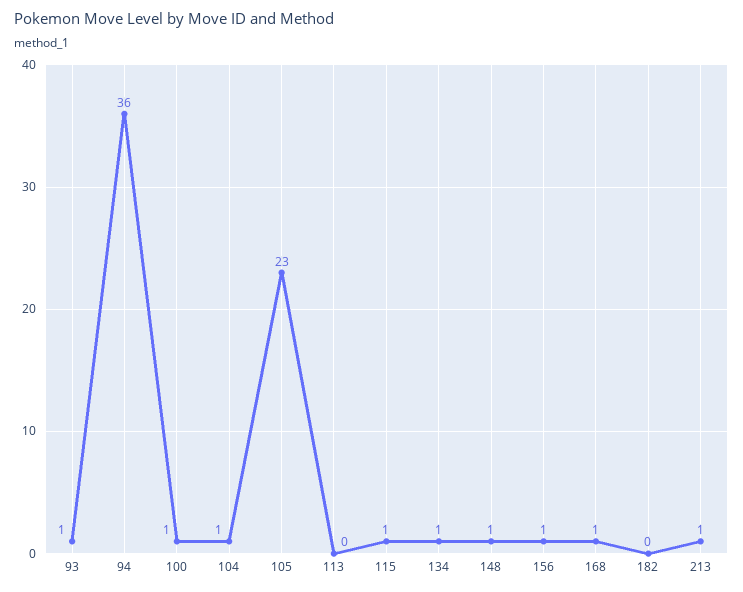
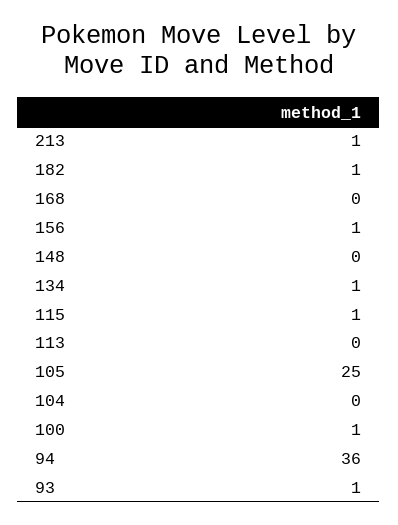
  {
    "93": 1,
    "94": 36,
    "100": 1,
-   "104": 1,
+   "104": 0,
-   "105": 23,
+   "105": 25,
    "113": 0,
    "115": 1,
    "134": 1,
-   "148": 1,
+   "148": 0,
    "156": 1,
-   "168": 1,
+   "168": 0,
-   "182": 0,
+   "182": 1,
    "213": 1
  }

